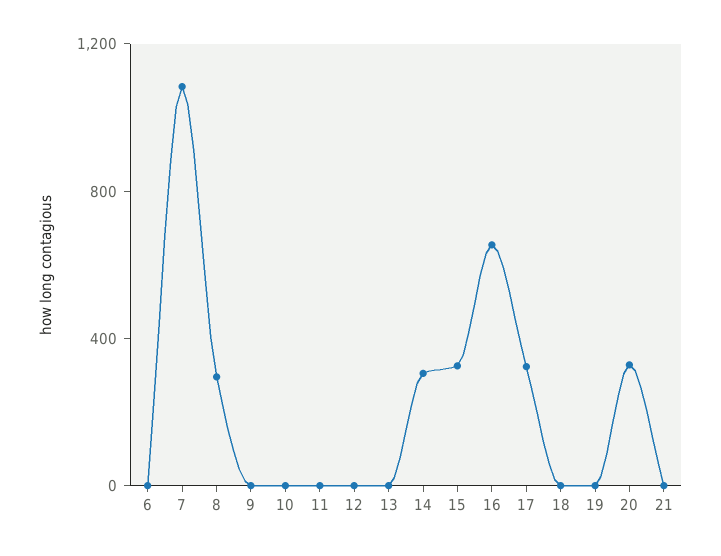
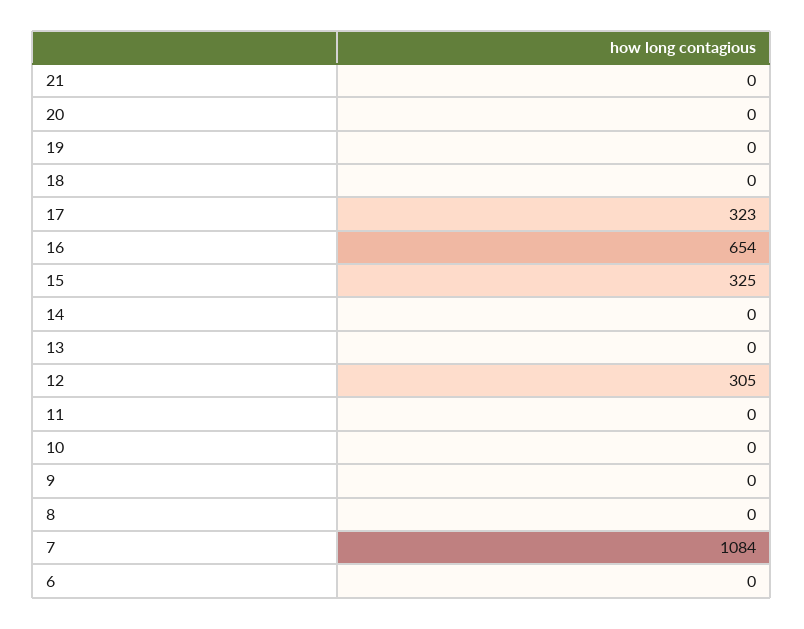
  {
    "6": 0,
    "7": 1084,
-   "8": 300,
+   "8": 0,
    "9": 0,
    "10": 0,
    "11": 0,
-   "12": 0,
+   "12": 305,
    "13": 0,
-   "14": 300,
+   "14": 0,
    "15": 325,
    "16": 654,
    "17": 323,
    "18": 0,
    "19": 0,
-   "20": 300,
+   "20": 0,
    "21": 0
  }

